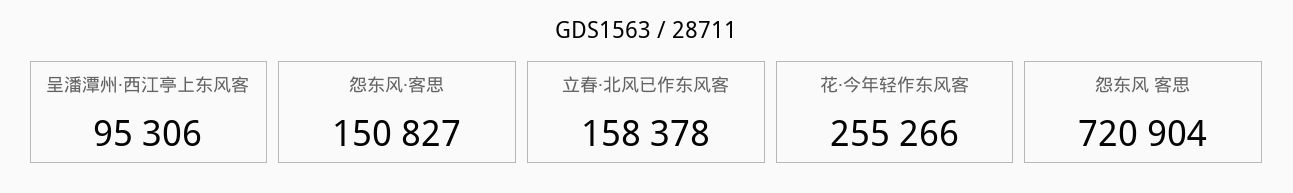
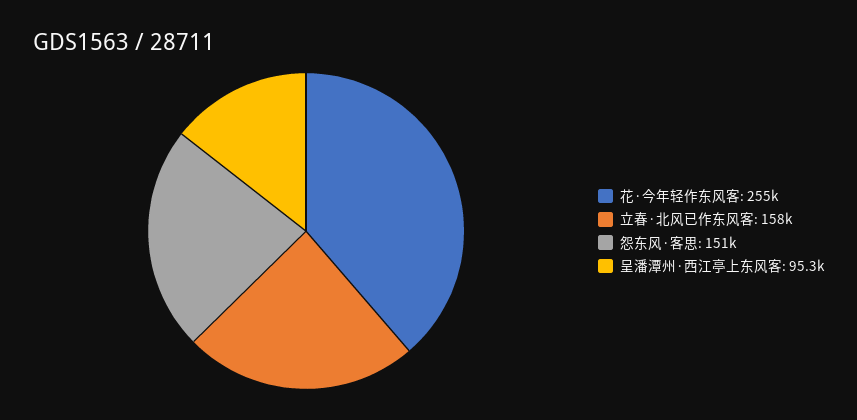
  {
    "呈潘潭州·西江亭上东风客": 95306,
    "怨东风·客思": 150827,
    "立春·北风已作东风客": 158378,
-   "花·今年轻作东风客": 255266,
+   "花·今年轻作东风客": 255266
-   "怨东风 客思": 720904
  }

